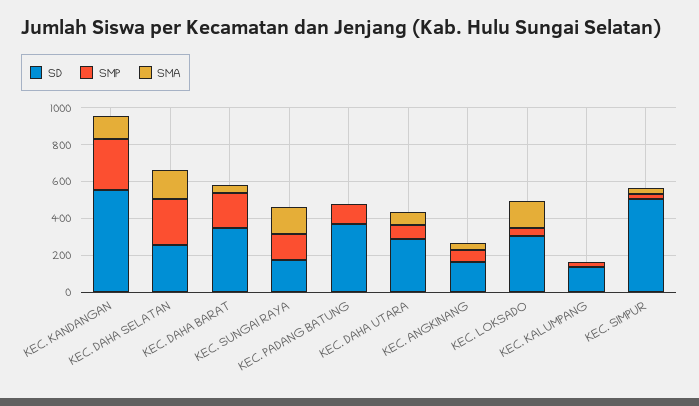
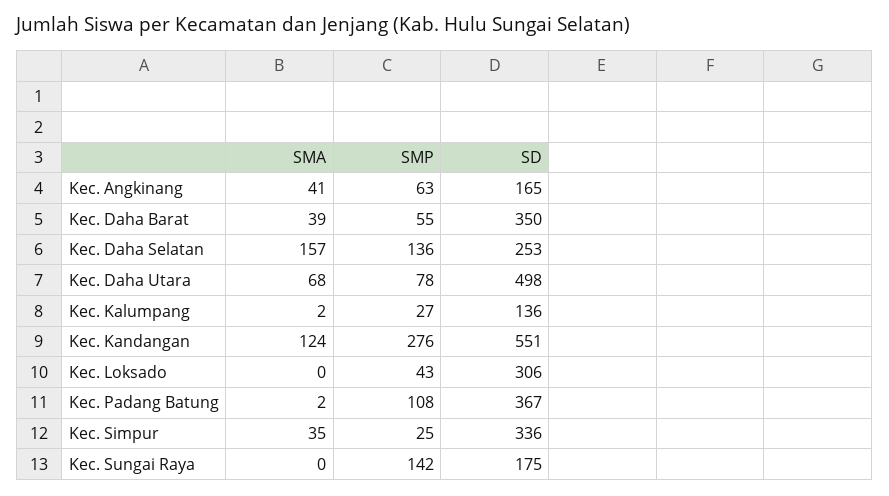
  {
    "SD": {
      "KEC. KANDANGAN": 551,
      "KEC. DAHA SELATAN": 253,
      "KEC. DAHA BARAT": 350,
      "KEC. SUNGAI RAYA": 175,
      "KEC. PADANG BATUNG": 367,
-     "KEC. DAHA UTARA": 300,
+     "KEC. DAHA UTARA": 498,
      "KEC. ANGKINANG": 165,
      "KEC. LOKSADO": 306,
      "KEC. KALUMPANG": 136,
-     "KEC. SIMPUR": 500
+     "KEC. SIMPUR": 336
    },
    "SMP": {
      "KEC. KANDANGAN": 276,
-     "KEC. DAHA SELATAN": 250,
+     "KEC. DAHA SELATAN": 136,
-     "KEC. DAHA BARAT": 200,
+     "KEC. DAHA BARAT": 55,
      "KEC. SUNGAI RAYA": 142,
      "KEC. PADANG BATUNG": 108,
      "KEC. DAHA UTARA": 78,
      "KEC. ANGKINANG": 63,
      "KEC. LOKSADO": 43,
      "KEC. KALUMPANG": 27,
      "KEC. SIMPUR": 25
    },
    "SMA": {
      "KEC. KANDANGAN": 124,
      "KEC. DAHA SELATAN": 157,
      "KEC. DAHA BARAT": 39,
-     "KEC. SUNGAI RAYA": 150,
+     "KEC. SUNGAI RAYA": 0,
      "KEC. PADANG BATUNG": 2,
      "KEC. DAHA UTARA": 68,
      "KEC. ANGKINANG": 41,
-     "KEC. LOKSADO": 150,
+     "KEC. LOKSADO": 0,
      "KEC. KALUMPANG": 2,
      "KEC. SIMPUR": 35
    }
  }

